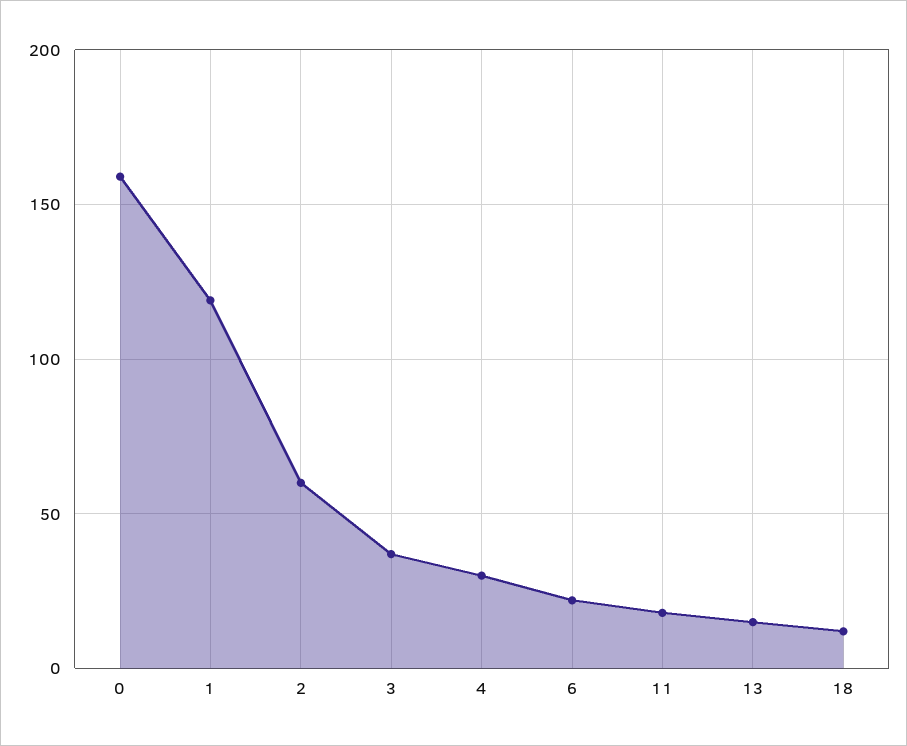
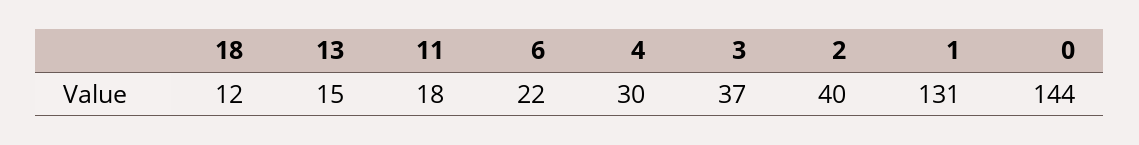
  {
-   "0": 160,
+   "0": 144,
-   "1": 120,
+   "1": 131,
-   "2": 60,
+   "2": 40,
    "3": 37,
    "4": 30,
    "6": 22,
    "11": 18,
    "13": 15,
    "18": 12
  }

